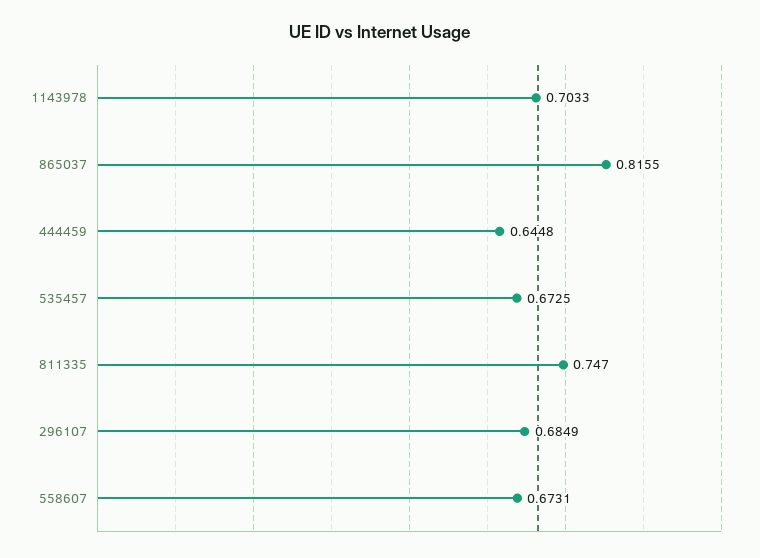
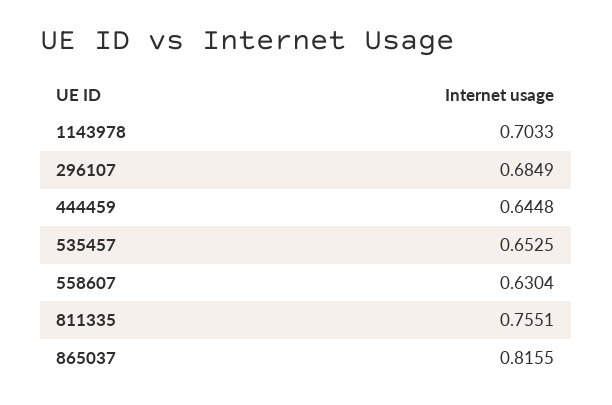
  {
    "1143978": 0.7033,
    "865037": 0.8155,
    "444459": 0.6448,
-   "535457": 0.6725,
+   "535457": 0.6525,
-   "811335": 0.747,
+   "811335": 0.7551,
    "296107": 0.6849,
-   "558607": 0.6731
+   "558607": 0.6304
  }

